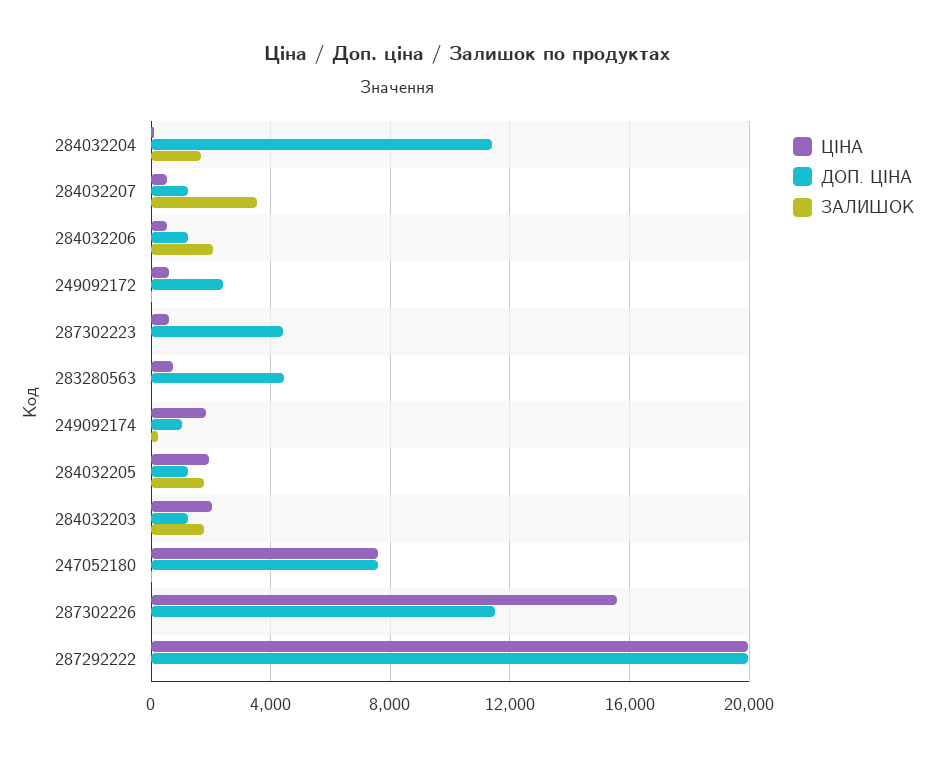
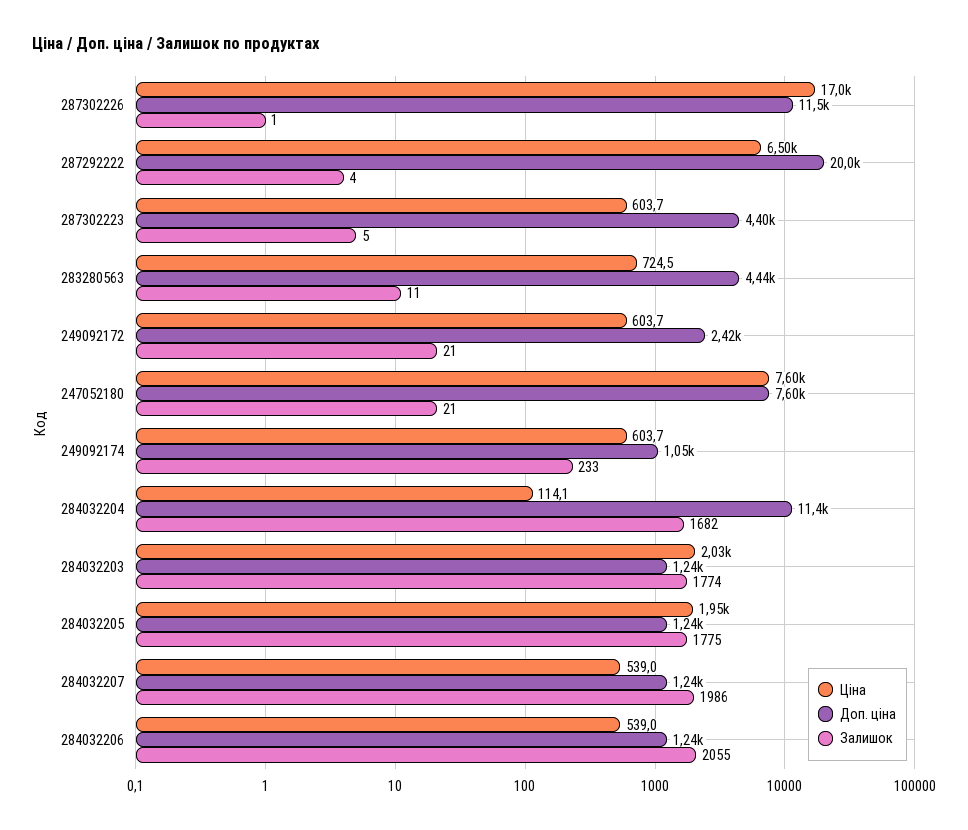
  {
    "ЦІНА": {
      "284032204": 114.1,
      "284032207": 539,
      "284032206": 539,
      "249092172": 603.7,
      "287302223": 603.7,
      "283280563": 724.5,
-     "249092174": 2000,
+     "249092174": 603.7,
      "284032205": 1950,
      "284032203": 2030,
      "247052180": 7600,
-     "287302226": 15500,
+     "287302226": 17000,
-     "287292222": 20000
+     "287292222": 6500
    },
    "ДОП. ЦІНА": {
      "284032204": 11400,
      "284032207": 1240,
      "284032206": 1240,
      "249092172": 2420,
      "287302223": 4400,
      "283280563": 4440,
      "249092174": 1050,
      "284032205": 1240,
      "284032203": 1240,
      "247052180": 7600,
      "287302226": 11500,
      "287292222": 20000
    },
    "ЗАЛИШОК": {
      "284032204": 1682,
-     "284032207": 3500,
+     "284032207": 1986,
      "284032206": 2055,
      "249092172": 21,
      "287302223": 5,
      "283280563": 11,
      "249092174": 233,
      "284032205": 1775,
      "284032203": 1774,
      "247052180": 21,
      "287302226": 1,
      "287292222": 4
    }
  }

